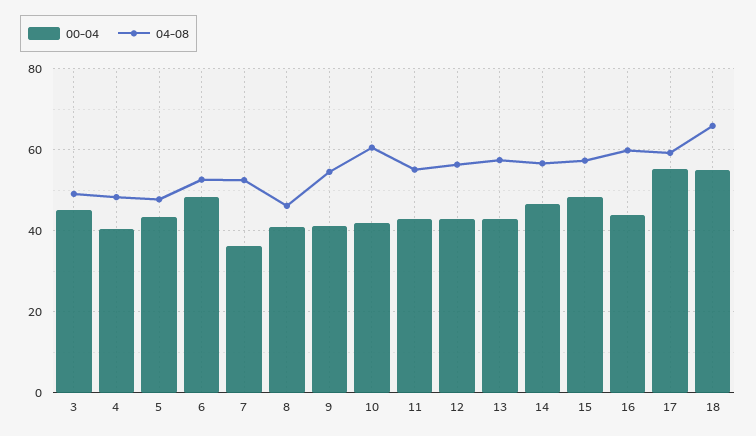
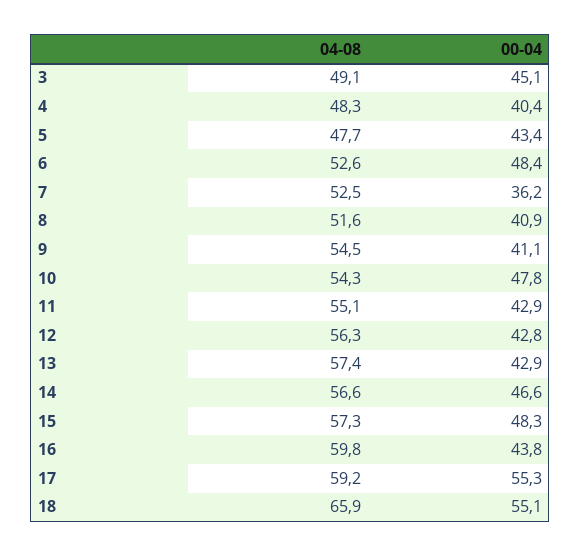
  {
    "00-04": {
      "3": 45.1,
      "4": 40.4,
      "5": 43.4,
      "6": 48.4,
      "7": 36.2,
      "8": 40.9,
      "9": 41.1,
-     "10": 42,
+     "10": 47.8,
      "11": 42.9,
      "12": 42.8,
      "13": 42.9,
      "14": 46.6,
      "15": 48.3,
      "16": 43.8,
      "17": 55.3,
      "18": 55.1
    },
    "04-08": {
      "3": 49.1,
      "4": 48.3,
      "5": 47.7,
      "6": 52.6,
      "7": 52.5,
-     "8": 46,
+     "8": 51.6,
      "9": 54.5,
-     "10": 60,
+     "10": 54.3,
      "11": 55.1,
      "12": 56.3,
      "13": 57.4,
      "14": 56.6,
      "15": 57.3,
      "16": 59.8,
      "17": 59.2,
      "18": 65.9
    }
  }

